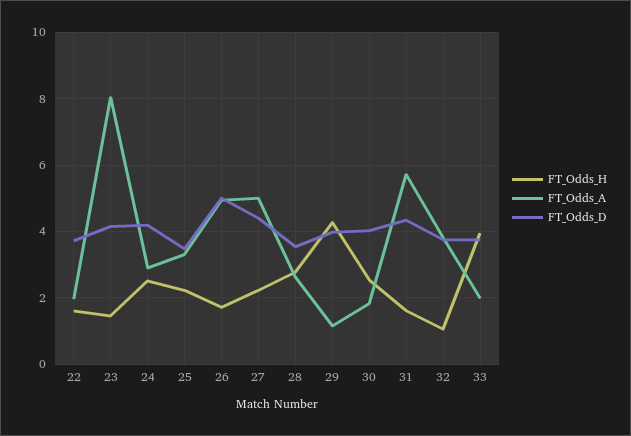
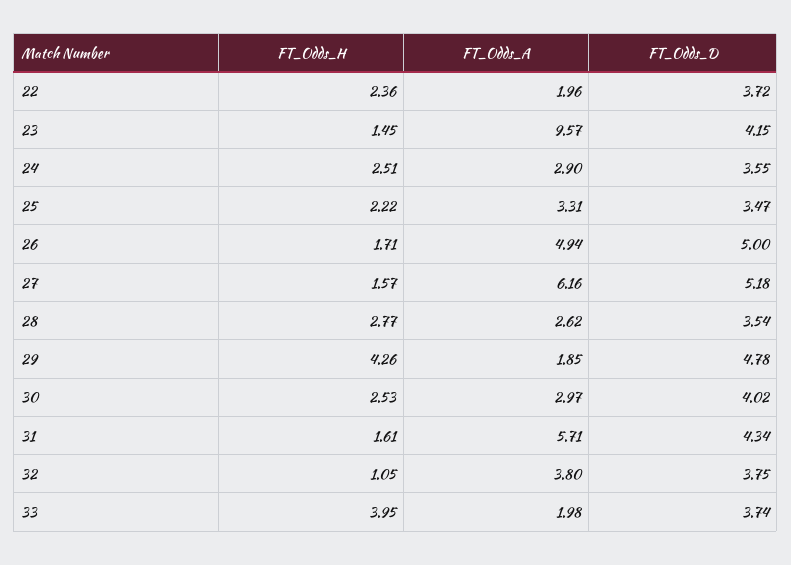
  {
    "FT_Odds_H": {
-     "22": 1.6,
+     "22": 2.36,
      "23": 1.45,
      "24": 2.51,
      "25": 2.22,
      "26": 1.71,
-     "27": 2.2,
+     "27": 1.57,
      "28": 2.77,
      "29": 4.26,
      "30": 2.53,
      "31": 1.61,
      "32": 1.05,
      "33": 3.95
    },
    "FT_Odds_A": {
      "22": 1.96,
-     "23": 8,
+     "23": 9.57,
      "24": 2.9,
      "25": 3.31,
      "26": 4.94,
-     "27": 5,
+     "27": 6.16,
      "28": 2.62,
-     "29": 1.2,
+     "29": 1.85,
-     "30": 1.8,
+     "30": 2.97,
      "31": 5.71,
      "32": 3.8,
      "33": 1.98
    },
    "FT_Odds_D": {
      "22": 3.72,
      "23": 4.15,
-     "24": 4.2,
+     "24": 3.55,
      "25": 3.47,
      "26": 5,
-     "27": 4.4,
+     "27": 5.18,
      "28": 3.54,
-     "29": 4,
+     "29": 4.78,
      "30": 4.02,
      "31": 4.34,
      "32": 3.75,
      "33": 3.74
    }
  }

